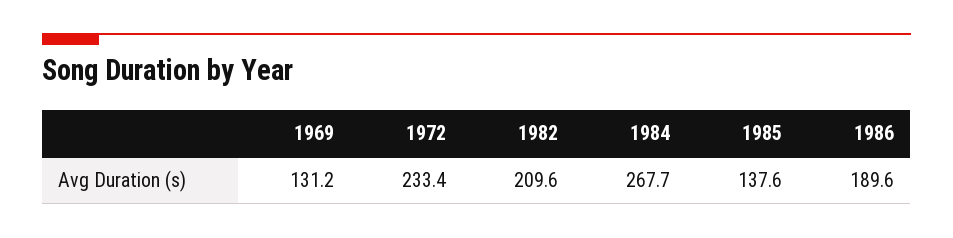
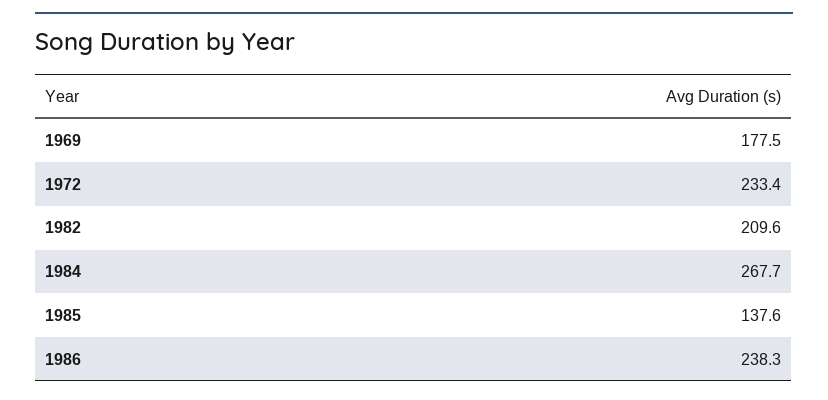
  {
-   "1969": 131.2,
+   "1969": 177.5,
    "1972": 233.4,
    "1982": 209.6,
    "1984": 267.7,
    "1985": 137.6,
-   "1986": 189.6
+   "1986": 238.3
  }

